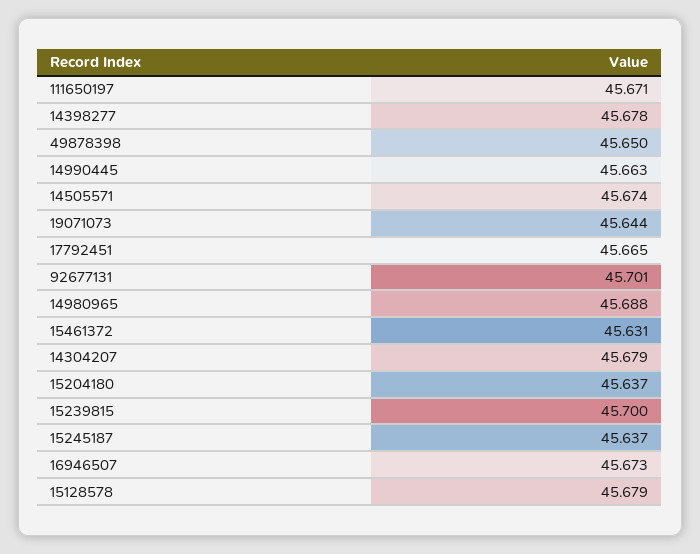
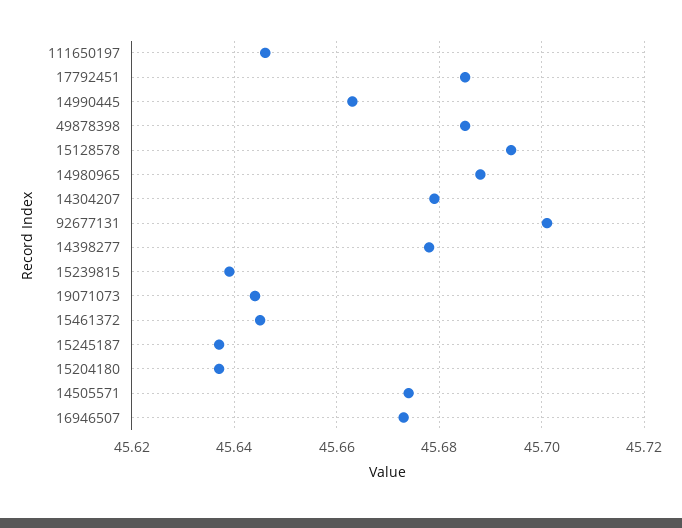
  {
-   "111650197": 45.671,
+   "111650197": 45.645,
    "14398277": 45.678,
-   "49878398": 45.65,
+   "49878398": 45.685,
    "14990445": 45.663,
    "14505571": 45.674,
    "19071073": 45.644,
-   "17792451": 45.665,
+   "17792451": 45.685,
    "92677131": 45.701,
    "14980965": 45.688,
-   "15461372": 45.631,
+   "15461372": 45.645,
    "14304207": 45.679,
    "15204180": 45.637,
-   "15239815": 45.7,
+   "15239815": 45.64,
    "15245187": 45.637,
    "16946507": 45.673,
-   "15128578": 45.679
+   "15128578": 45.695
  }

